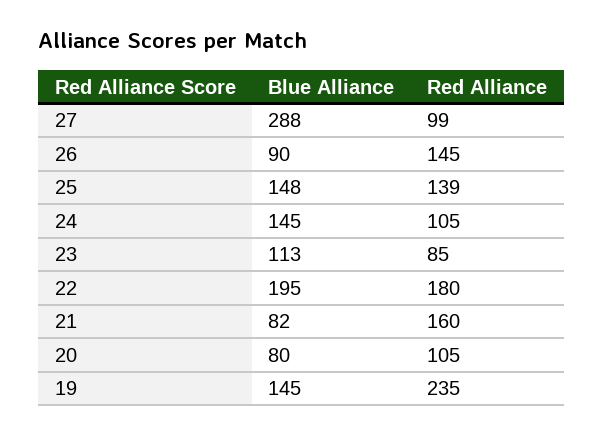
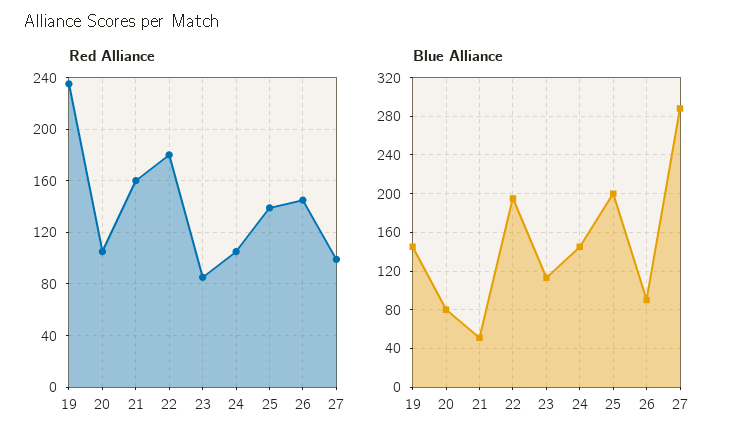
  {
    "Blue Alliance": {
      "27": 288,
      "26": 90,
-     "25": 148,
+     "25": 200,
      "24": 145,
      "23": 113,
      "22": 195,
-     "21": 82,
+     "21": 50,
      "20": 80,
      "19": 145
    },
    "Red Alliance": {
      "27": 99,
      "26": 145,
      "25": 139,
      "24": 105,
      "23": 85,
      "22": 180,
      "21": 160,
      "20": 105,
      "19": 235
    }
  }

